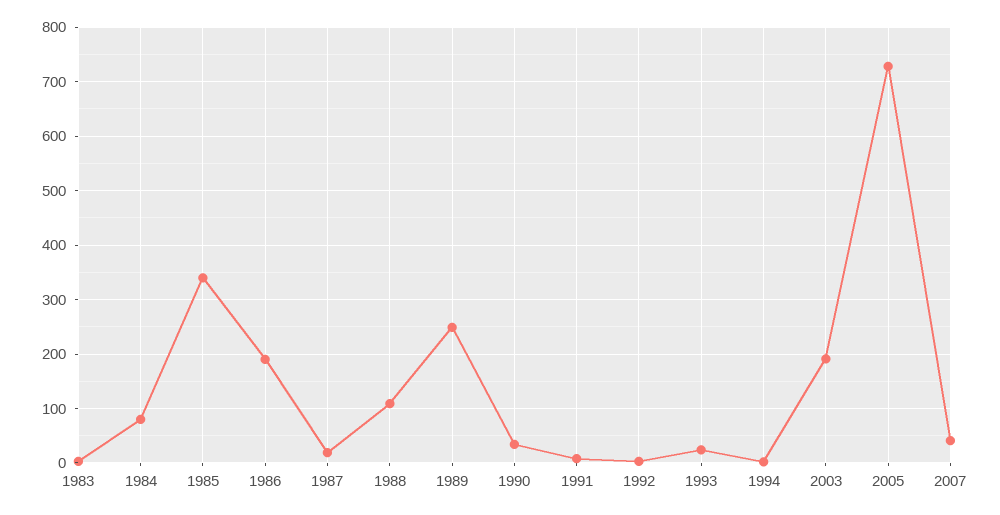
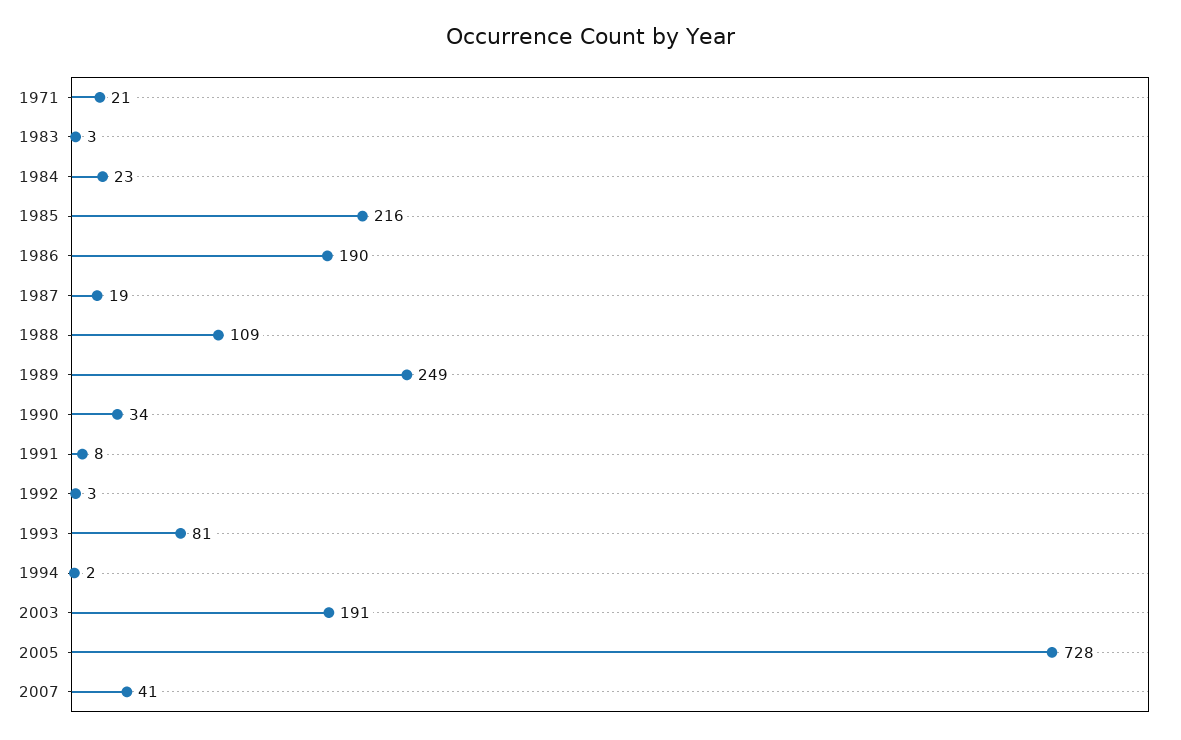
  {
    "1983": 3,
-   "1984": 80,
+   "1984": 23,
-   "1985": 340,
+   "1985": 216,
    "1986": 190,
    "1987": 19,
    "1988": 109,
    "1989": 249,
    "1990": 34,
    "1991": 8,
    "1992": 3,
-   "1993": 20,
+   "1993": 81,
    "1994": 2,
    "2003": 191,
    "2005": 728,
-   "2007": 41
+   "2007": 41,
+   "1971": 21
  }

